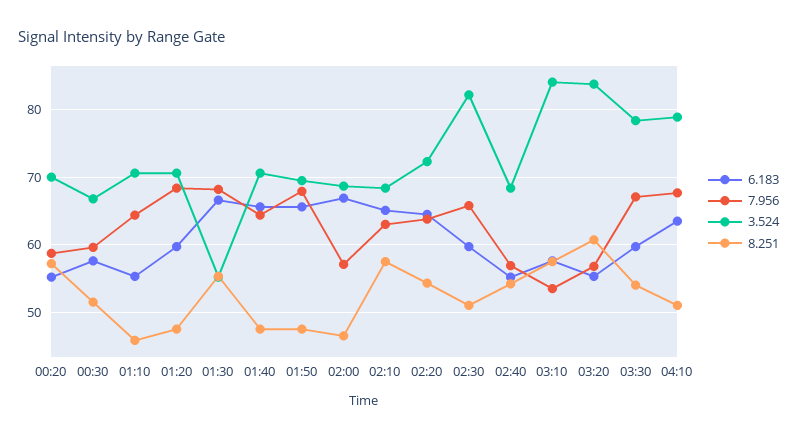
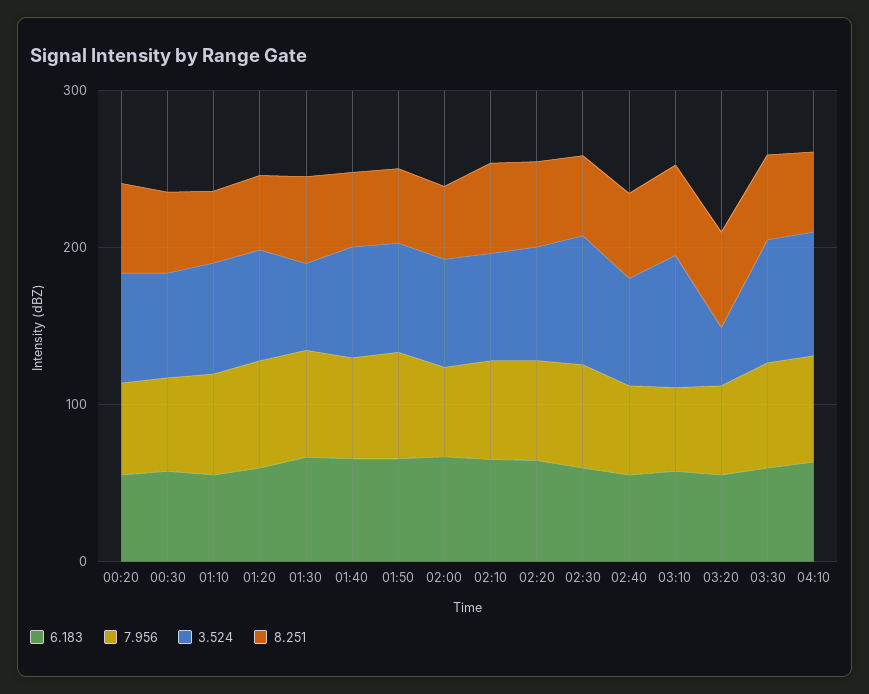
  {
    "6.183": {
      "00:20": 55,
      "00:30": 58,
      "01:10": 55,
      "01:20": 60,
      "01:30": 67,
      "01:40": 66,
      "01:50": 66,
      "02:00": 67,
      "02:10": 65,
      "02:20": 65,
      "02:30": 60,
      "02:40": 55,
      "03:10": 58,
      "03:20": 55,
      "03:30": 60,
      "04:10": 64
    },
    "7.956": {
      "00:20": 59,
      "00:30": 60,
      "01:10": 64,
      "01:20": 68,
      "01:30": 68,
      "01:40": 64,
      "01:50": 68,
      "02:00": 57,
      "02:10": 63,
      "02:20": 64,
      "02:30": 66,
      "02:40": 57,
      "03:10": 54,
      "03:20": 57,
      "03:30": 67,
      "04:10": 68
    },
    "3.524": {
      "00:20": 70,
      "00:30": 67,
      "01:10": 71,
      "01:20": 71,
      "01:30": 55,
      "01:40": 71,
      "01:50": 70,
      "02:00": 69,
      "02:10": 68,
      "02:20": 72,
      "02:30": 82,
      "02:40": 68,
      "03:10": 84,
-     "03:20": 84,
+     "03:20": 40,
      "03:30": 78,
      "04:10": 79
    },
    "8.251": {
      "00:20": 57,
      "00:30": 52,
      "01:10": 46,
      "01:20": 48,
      "01:30": 55,
      "01:40": 48,
      "01:50": 48,
      "02:00": 47,
      "02:10": 58,
      "02:20": 54,
      "02:30": 51,
      "02:40": 54,
      "03:10": 58,
      "03:20": 61,
      "03:30": 54,
      "04:10": 51
    }
  }

